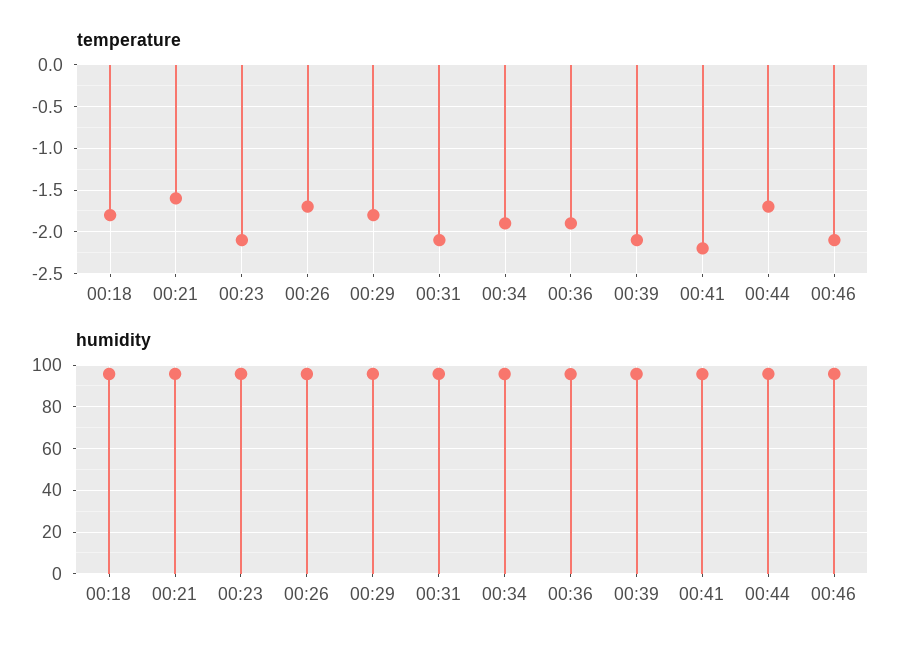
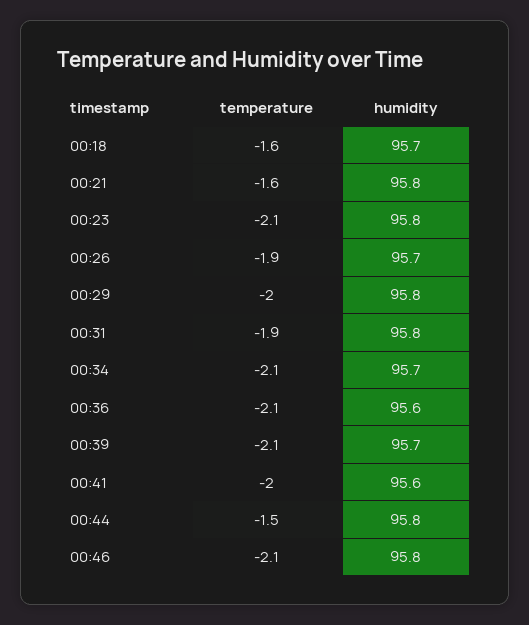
  {
    "temperature": {
-     "00:18": -1.8,
+     "00:18": -1.6,
      "00:21": -1.6,
      "00:23": -2.1,
-     "00:26": -1.7,
+     "00:26": -1.9,
-     "00:29": -1.8,
+     "00:29": -2,
-     "00:31": -2.1,
+     "00:31": -1.9,
-     "00:34": -1.9,
+     "00:34": -2.1,
-     "00:36": -1.9,
+     "00:36": -2.1,
      "00:39": -2.1,
-     "00:41": -2.2,
+     "00:41": -2,
-     "00:44": -1.7,
+     "00:44": -1.5,
      "00:46": -2.1
    },
    "humidity": {
      "00:18": 95.7,
      "00:21": 95.8,
      "00:23": 95.8,
      "00:26": 95.7,
      "00:29": 95.8,
      "00:31": 95.8,
      "00:34": 95.7,
      "00:36": 95.6,
      "00:39": 95.7,
      "00:41": 95.6,
      "00:44": 95.8,
      "00:46": 95.8
    }
  }

